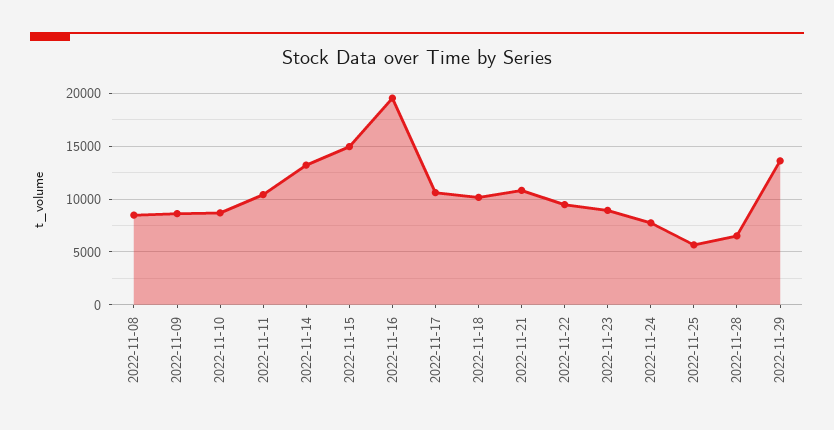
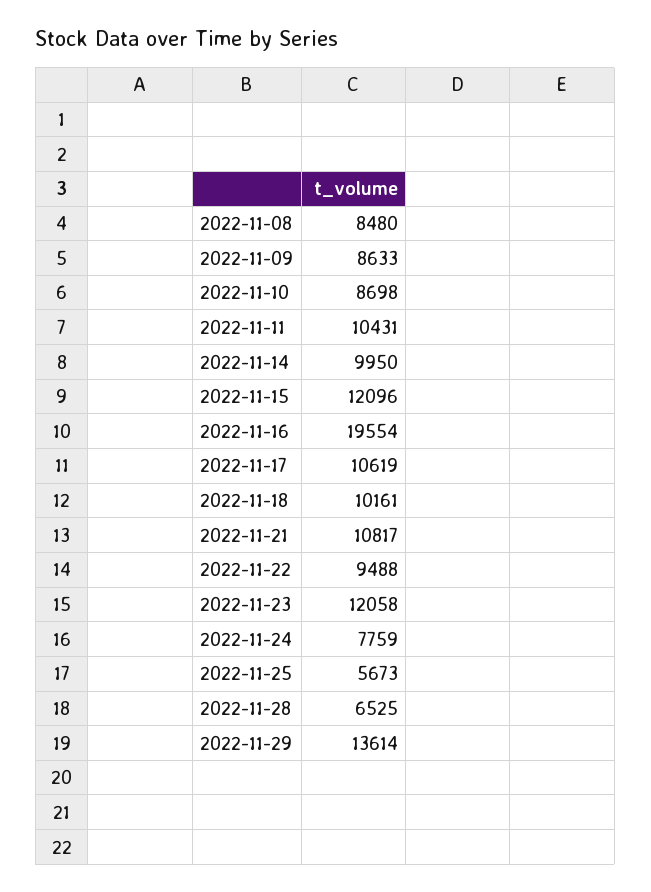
  {
    "2022-11-08": 8480,
    "2022-11-09": 8633,
    "2022-11-10": 8698,
    "2022-11-11": 10431,
-   "2022-11-14": 13000,
+   "2022-11-14": 9950,
-   "2022-11-15": 15000,
+   "2022-11-15": 12096,
    "2022-11-16": 19554,
    "2022-11-17": 10619,
    "2022-11-18": 10161,
    "2022-11-21": 10817,
    "2022-11-22": 9488,
-   "2022-11-23": 9000,
+   "2022-11-23": 12058,
    "2022-11-24": 7759,
    "2022-11-25": 5673,
    "2022-11-28": 6525,
    "2022-11-29": 13614
  }

